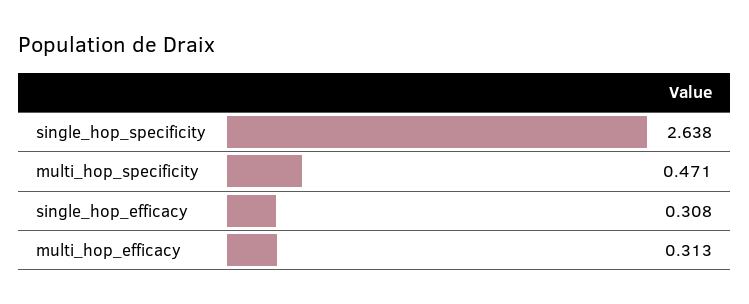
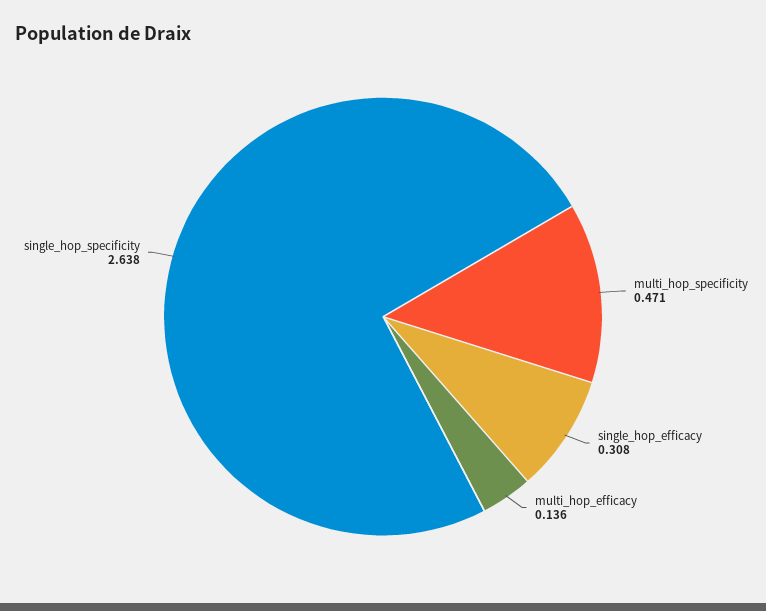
  {
    "single_hop_specificity": 2.638,
    "multi_hop_specificity": 0.471,
    "single_hop_efficacy": 0.308,
-   "multi_hop_efficacy": 0.313
+   "multi_hop_efficacy": 0.136
  }

